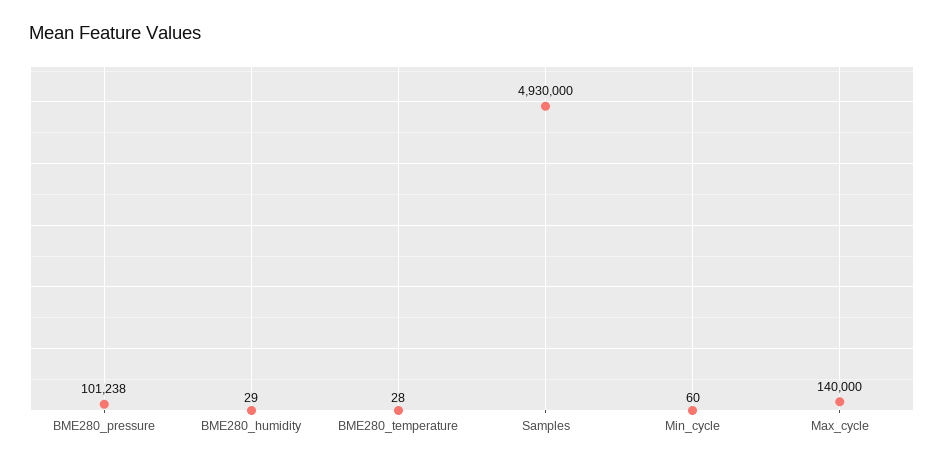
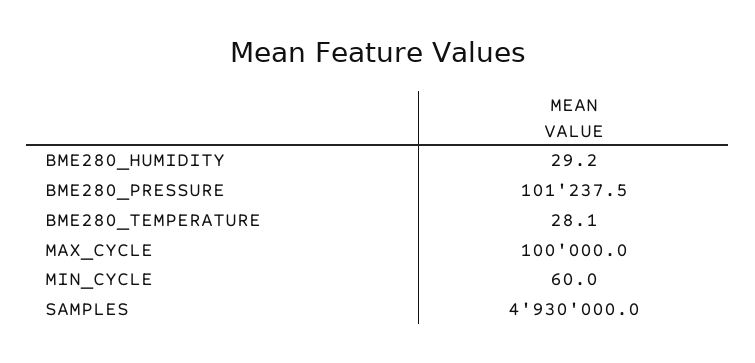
  {
    "BME280_pressure": 101237.5,
    "BME280_humidity": 29.2,
    "BME280_temperature": 28.1,
    "Samples": 4930000,
    "Min_cycle": 60,
-   "Max_cycle": 140000
+   "Max_cycle": 100000
  }

